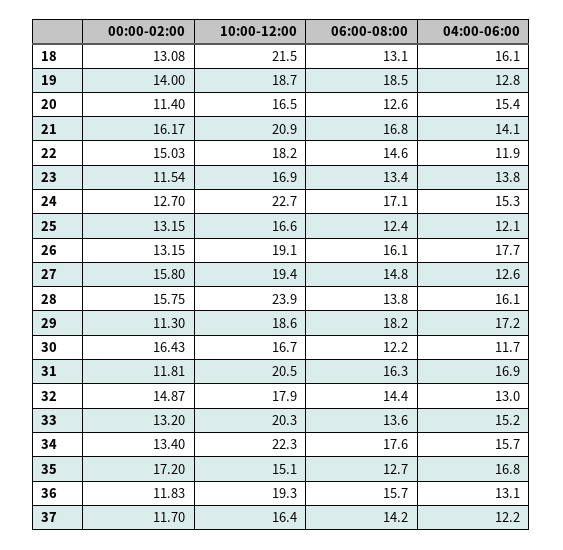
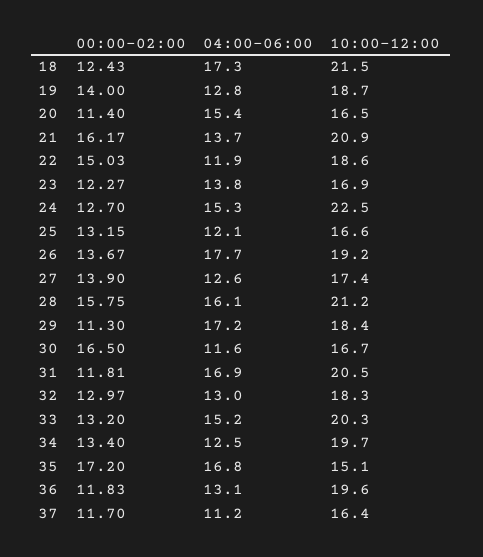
  {
    "00:00-02:00": {
-     "18": 13.08,
+     "18": 12.43,
      "19": 14,
      "20": 11.4,
      "21": 16.17,
      "22": 15.03,
-     "23": 11.54,
+     "23": 12.27,
      "24": 12.7,
      "25": 13.15,
-     "26": 13.15,
+     "26": 13.67,
-     "27": 15.8,
+     "27": 13.9,
      "28": 15.75,
      "29": 11.3,
-     "30": 16.43,
+     "30": 16.5,
      "31": 11.81,
-     "32": 14.87,
+     "32": 12.97,
      "33": 13.2,
      "34": 13.4,
      "35": 17.2,
      "36": 11.83,
      "37": 11.7
    },
    "10:00-12:00": {
      "18": 21.5,
      "19": 18.7,
      "20": 16.5,
      "21": 20.9,
-     "22": 18.2,
+     "22": 18.6,
      "23": 16.9,
-     "24": 22.7,
+     "24": 22.5,
      "25": 16.6,
-     "26": 19.1,
+     "26": 19.2,
-     "27": 19.4,
+     "27": 17.4,
-     "28": 23.9,
+     "28": 21.2,
-     "29": 18.6,
+     "29": 18.4,
      "30": 16.7,
      "31": 20.5,
-     "32": 17.9,
+     "32": 18.3,
      "33": 20.3,
-     "34": 22.3,
+     "34": 19.7,
      "35": 15.1,
-     "36": 19.3,
+     "36": 19.6,
      "37": 16.4
    },
-   "06:00-08:00": {
-     "18": 13.1,
-     "19": 18.5,
-     "20": 12.6,
-     "21": 16.8,
-     "22": 14.6,
-     "23": 13.4,
-     "24": 17.1,
-     "25": 12.4,
-     "26": 16.1,
-     "27": 14.8,
-     "28": 13.8,
-     "29": 18.2,
-     "30": 12.2,
-     "31": 16.3,
-     "32": 14.4,
-     "33": 13.6,
-     "34": 17.6,
-     "35": 12.7,
-     "36": 15.7,
-     "37": 14.2
-   },
    "04:00-06:00": {
-     "18": 16.1,
+     "18": 17.3,
      "19": 12.8,
      "20": 15.4,
-     "21": 14.1,
+     "21": 13.7,
      "22": 11.9,
      "23": 13.8,
      "24": 15.3,
      "25": 12.1,
      "26": 17.7,
      "27": 12.6,
      "28": 16.1,
      "29": 17.2,
-     "30": 11.7,
+     "30": 11.6,
      "31": 16.9,
      "32": 13,
      "33": 15.2,
-     "34": 15.7,
+     "34": 12.5,
      "35": 16.8,
      "36": 13.1,
-     "37": 12.2
+     "37": 11.2
    }
  }

